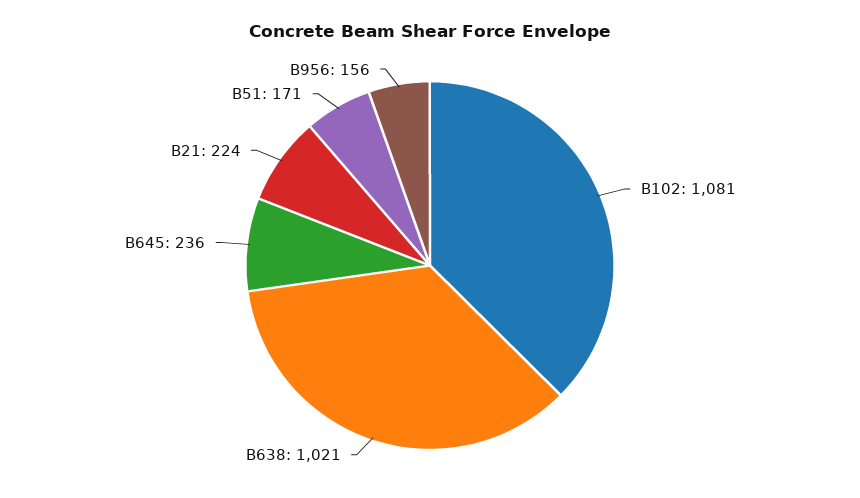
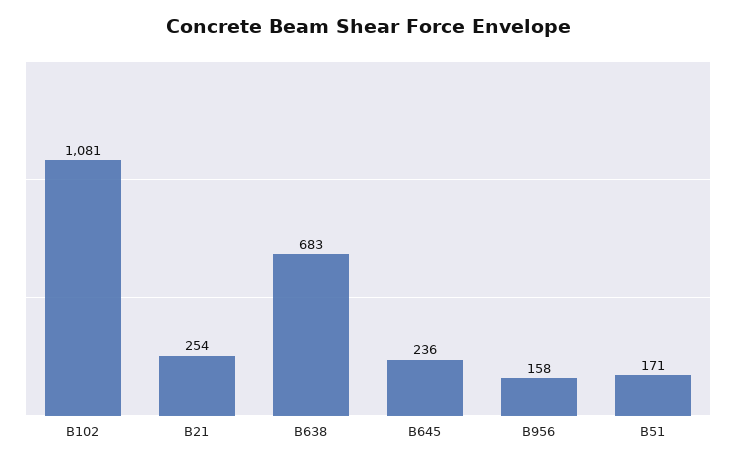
  {
    "B102": 1081,
-   "B638": 1021,
+   "B638": 683,
    "B645": 236,
-   "B21": 224,
+   "B21": 254,
    "B51": 171,
-   "B956": 156
+   "B956": 158
  }

